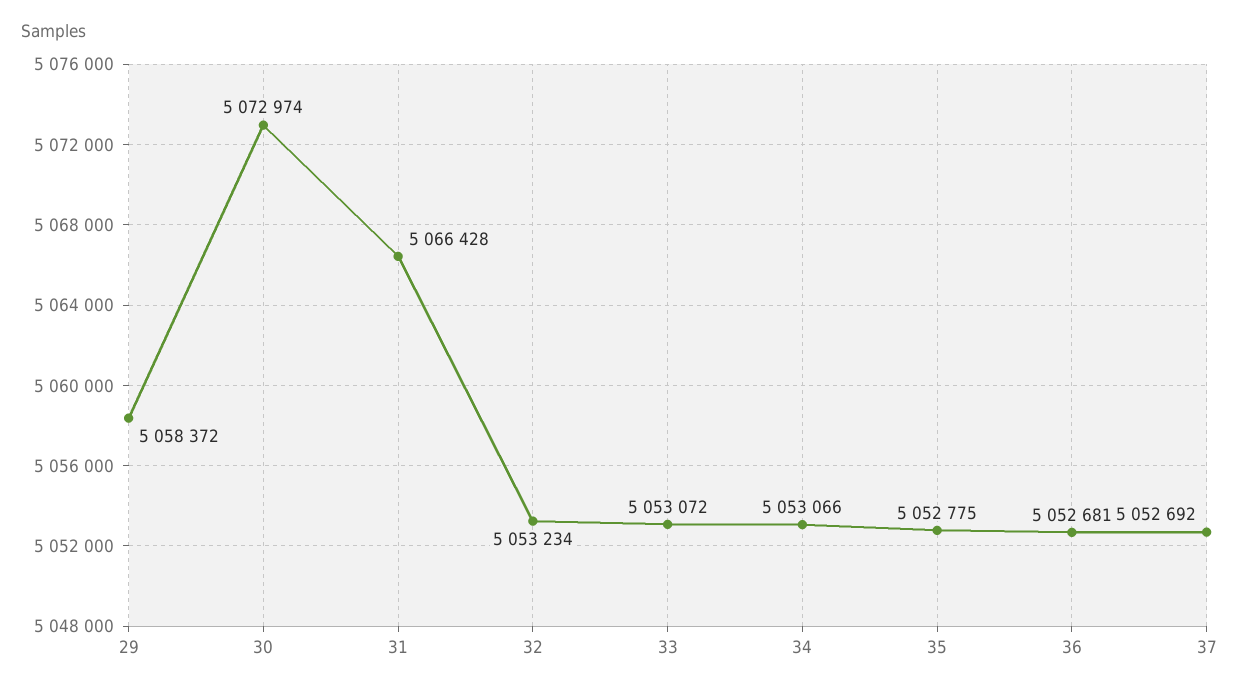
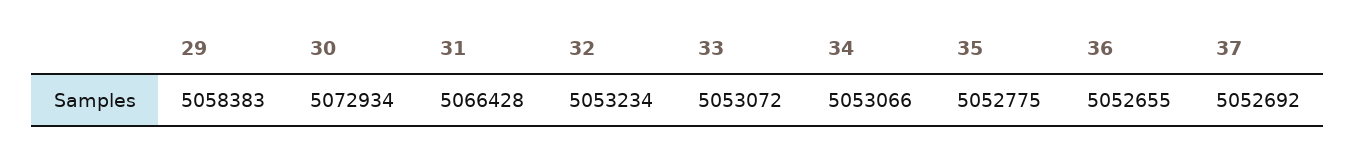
  {
-   "29": 5058372,
+   "29": 5058383,
-   "30": 5072974,
+   "30": 5072934,
    "31": 5066428,
    "32": 5053234,
    "33": 5053072,
    "34": 5053066,
    "35": 5052775,
-   "36": 5052681,
+   "36": 5052655,
    "37": 5052692
  }

